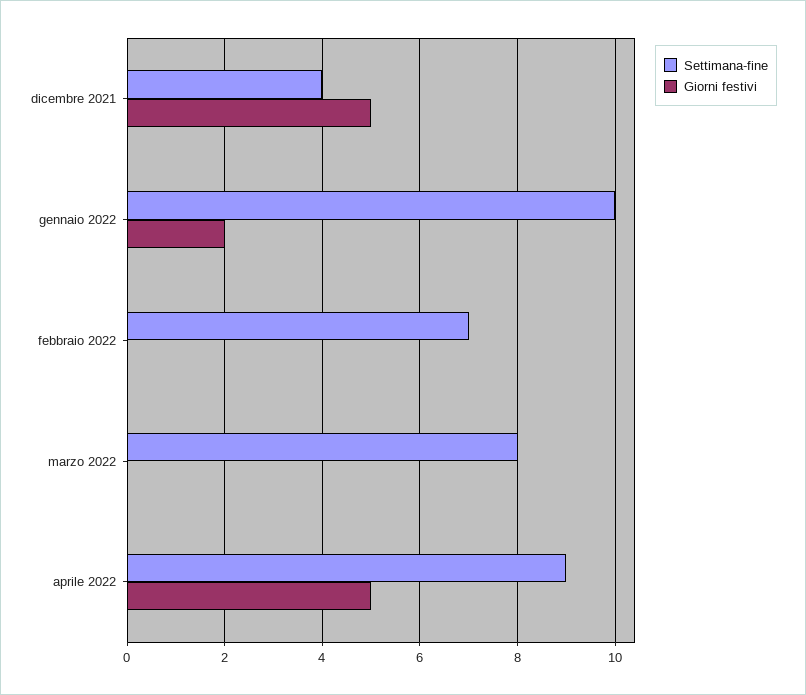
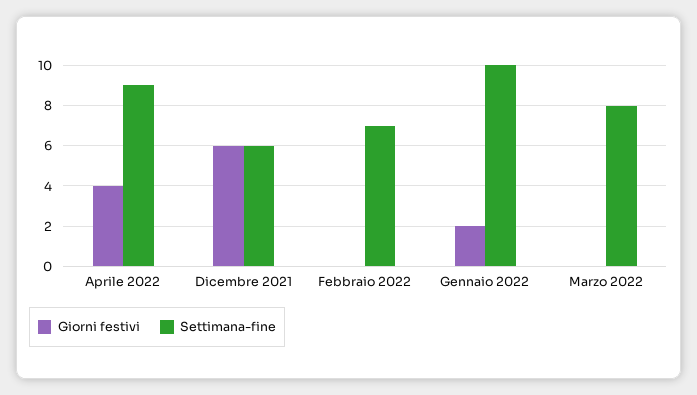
  {
    "Settimana-fine": {
-     "dicembre 2021": 4,
+     "dicembre 2021": 6,
      "gennaio 2022": 10,
      "febbraio 2022": 7,
      "marzo 2022": 8,
      "aprile 2022": 9
    },
    "Giorni festivi": {
-     "dicembre 2021": 5,
+     "dicembre 2021": 6,
      "gennaio 2022": 2,
      "febbraio 2022": 0,
      "marzo 2022": 0,
-     "aprile 2022": 5
+     "aprile 2022": 4
    }
  }

